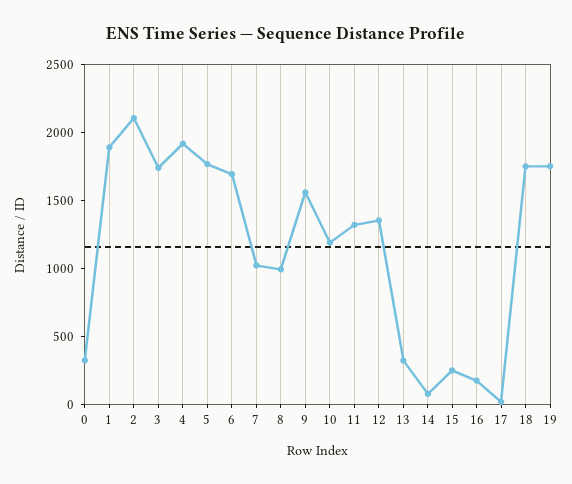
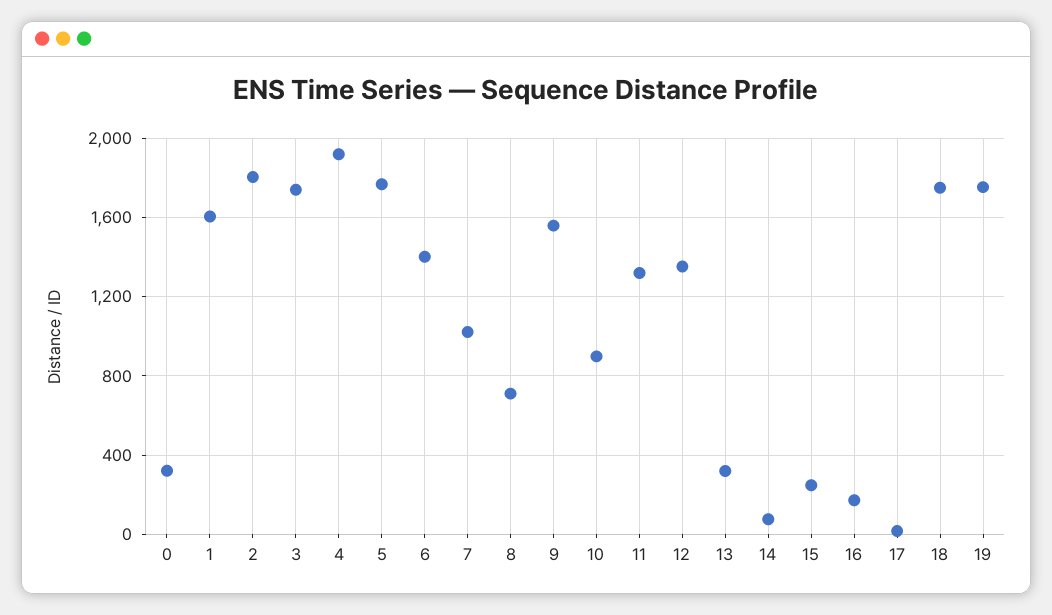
  {
    "0": 300,
-   "1": 1900,
+   "1": 1600,
-   "2": 2100,
+   "2": 1800,
    "3": 1750,
    "4": 1900,
    "5": 1750,
-   "6": 1700,
+   "6": 1400,
    "7": 1000,
-   "8": 1000,
+   "8": 700,
    "9": 1550,
-   "10": 1200,
+   "10": 900,
    "11": 1300,
    "12": 1350,
    "13": 300,
    "14": 100,
    "15": 250,
    "16": 150,
    "17": 0,
    "18": 1750,
    "19": 1750
  }

